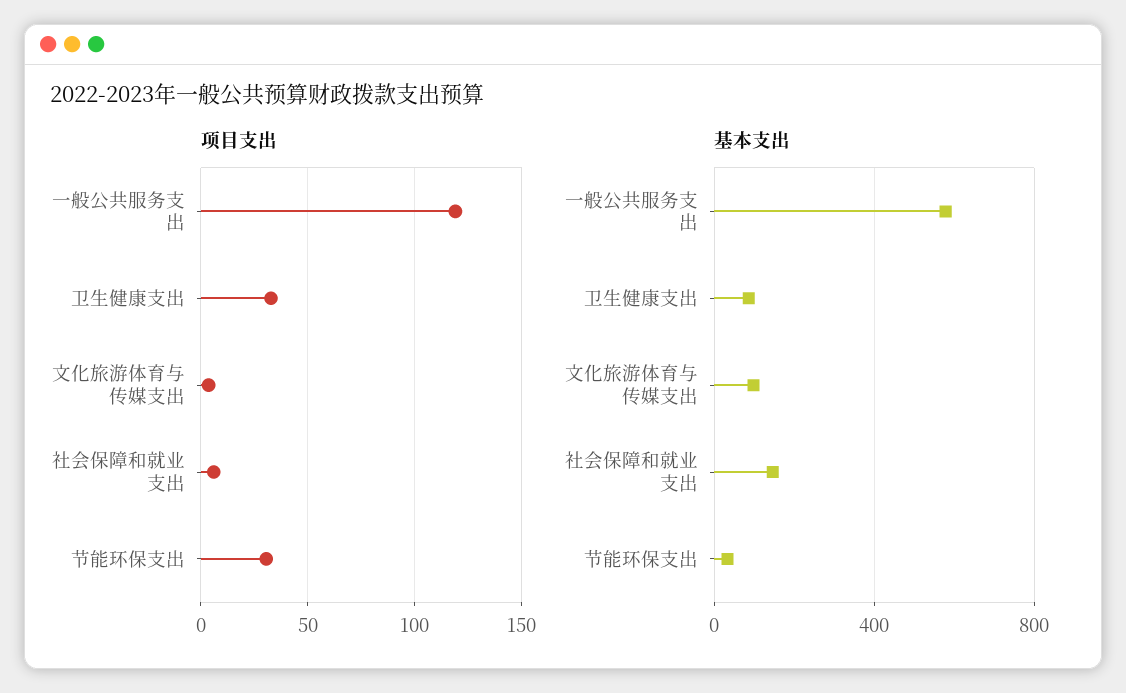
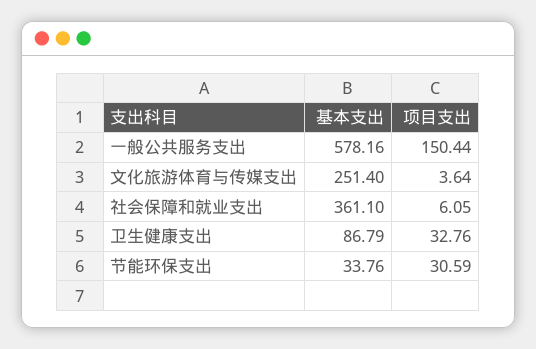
  {
    "项目支出": {
-     "一般公共服务支出": 120,
+     "一般公共服务支出": 150.44,
      "卫生健康支出": 32.76,
      "文化旅游体育与传媒支出": 3.64,
      "社会保障和就业支出": 6.05,
      "节能环保支出": 30.59
    },
    "基本支出": {
      "一般公共服务支出": 578.16,
      "卫生健康支出": 86.79,
-     "文化旅游体育与传媒支出": 100,
+     "文化旅游体育与传媒支出": 251.4,
-     "社会保障和就业支出": 150,
+     "社会保障和就业支出": 361.1,
      "节能环保支出": 33.76
    }
  }

